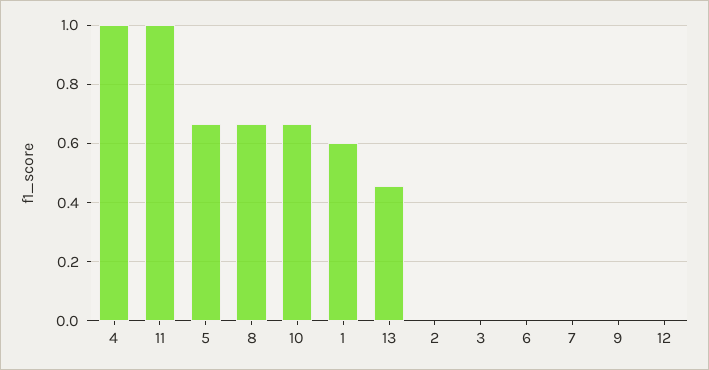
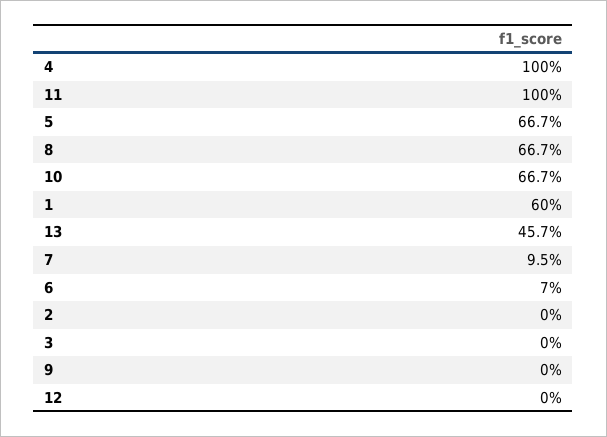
  {
    "4": 1,
    "11": 1,
    "5": 0.667,
    "8": 0.667,
    "10": 0.667,
    "1": 0.6,
    "13": 0.457,
    "2": 0,
    "3": 0,
-   "6": 0,
+   "6": 0.07,
-   "7": 0,
+   "7": 0.095,
    "9": 0,
    "12": 0
  }

